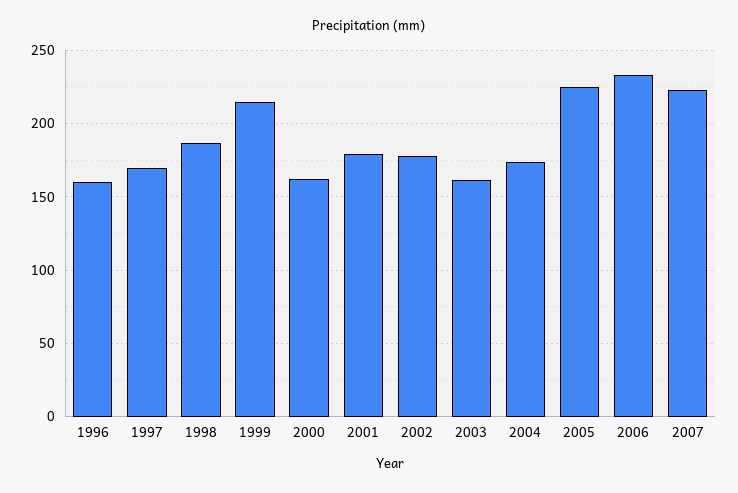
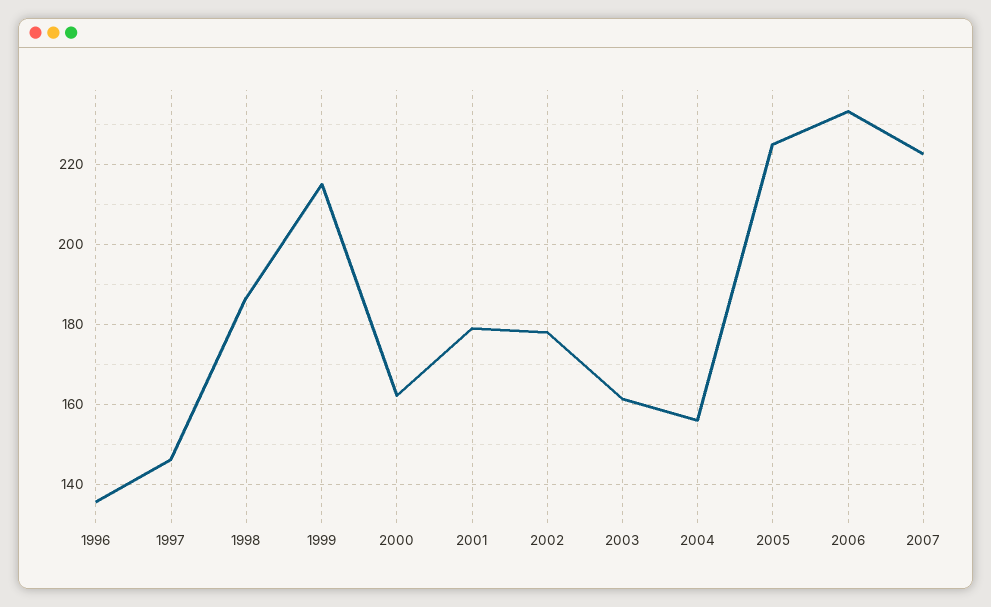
  {
-   "1996": 160,
+   "1996": 136,
-   "1997": 170,
+   "1997": 146,
    "1998": 186,
    "1999": 216,
    "2000": 162,
    "2001": 180,
    "2002": 178,
    "2003": 162,
-   "2004": 175,
+   "2004": 156,
    "2005": 226,
    "2006": 234,
    "2007": 222
  }

